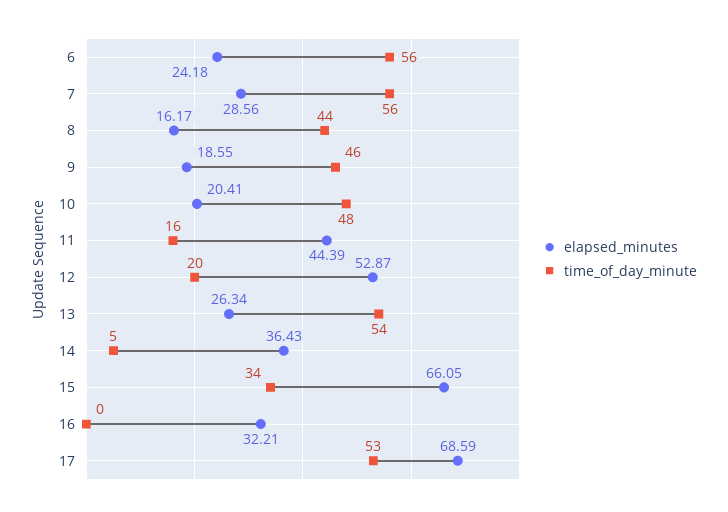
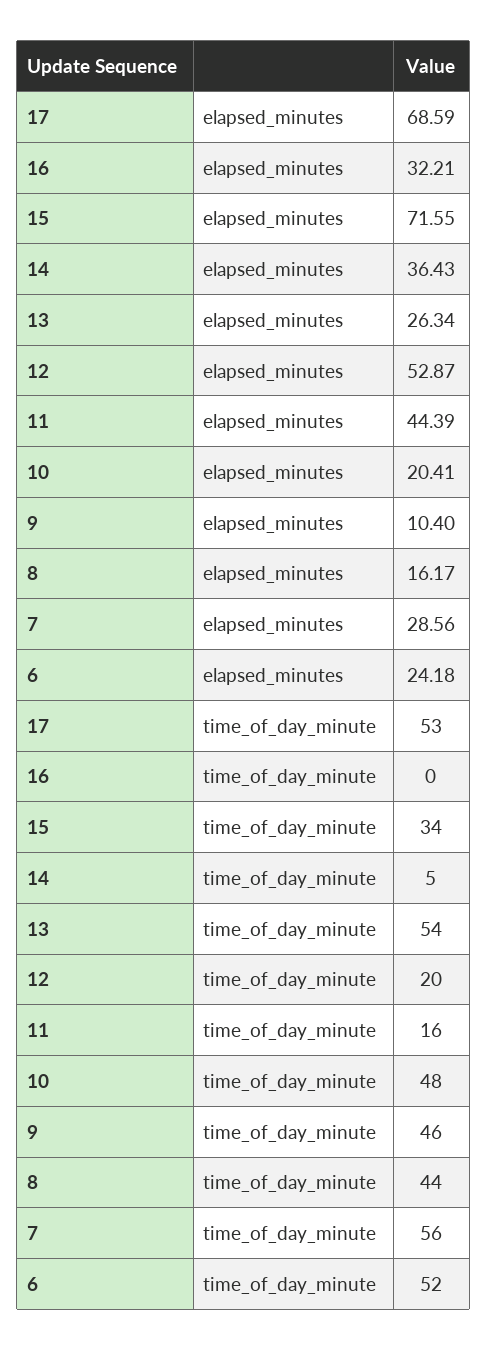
  {
    "elapsed_minutes": {
      "6": 24.18,
      "7": 28.56,
      "8": 16.17,
-     "9": 18.55,
+     "9": 10.4,
      "10": 20.41,
      "11": 44.39,
      "12": 52.87,
      "13": 26.34,
      "14": 36.43,
-     "15": 66.05,
+     "15": 71.55,
      "16": 32.21,
      "17": 68.59
    },
    "time_of_day_minute": {
-     "6": 56,
+     "6": 52,
      "7": 56,
      "8": 44,
      "9": 46,
      "10": 48,
      "11": 16,
      "12": 20,
      "13": 54,
      "14": 5,
      "15": 34,
      "16": 0,
      "17": 53
    }
  }

